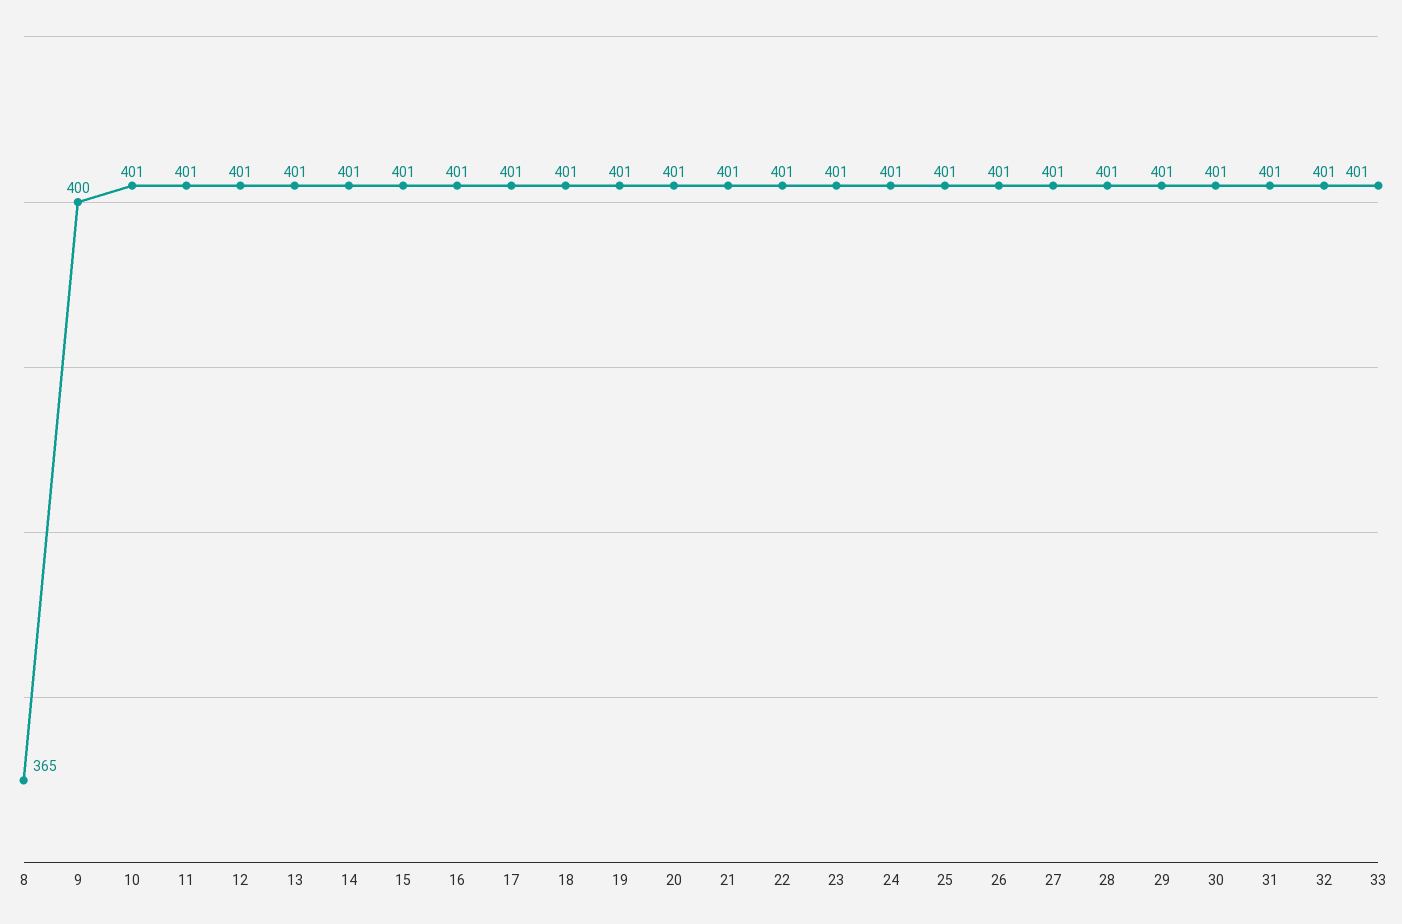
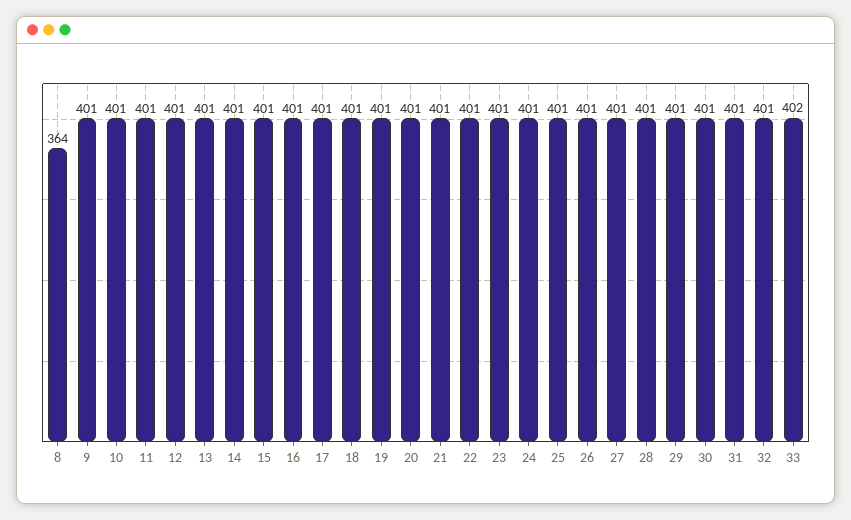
  {
-   "8": 365,
+   "8": 364,
-   "9": 400,
+   "9": 401,
    "10": 401,
    "11": 401,
    "12": 401,
    "13": 401,
    "14": 401,
    "15": 401,
    "16": 401,
    "17": 401,
    "18": 401,
    "19": 401,
    "20": 401,
    "21": 401,
    "22": 401,
    "23": 401,
    "24": 401,
    "25": 401,
    "26": 401,
    "27": 401,
    "28": 401,
    "29": 401,
    "30": 401,
    "31": 401,
    "32": 401,
-   "33": 401
+   "33": 402
  }

